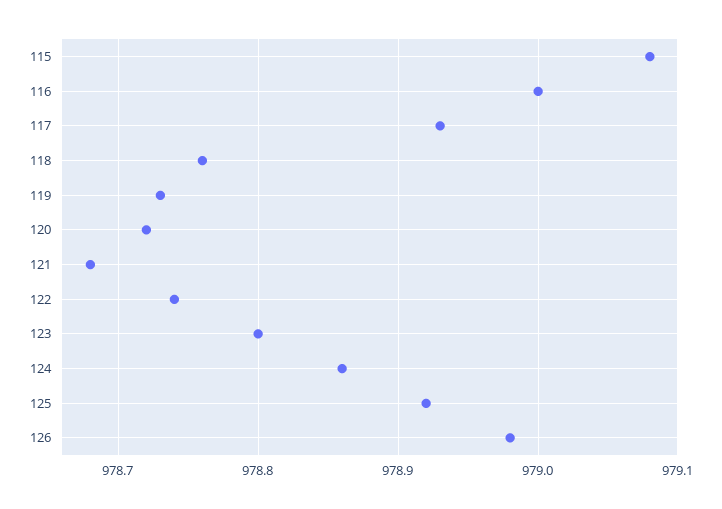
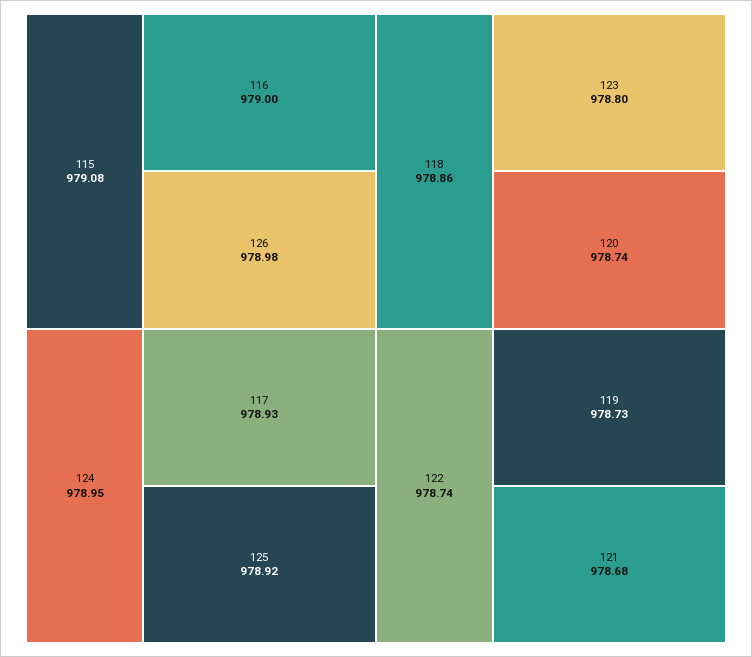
  {
    "115": 979.08,
    "116": 979,
    "117": 978.93,
-   "118": 978.76,
+   "118": 978.86,
    "119": 978.73,
-   "120": 978.72,
+   "120": 978.74,
    "121": 978.68,
    "122": 978.74,
    "123": 978.8,
-   "124": 978.86,
+   "124": 978.95,
    "125": 978.92,
    "126": 978.98
  }

